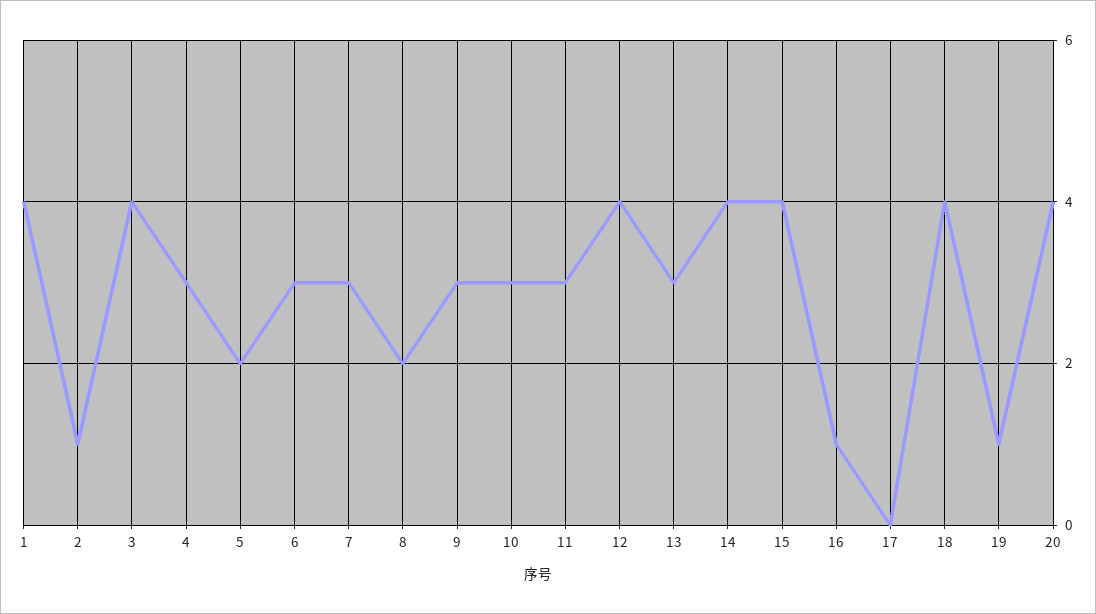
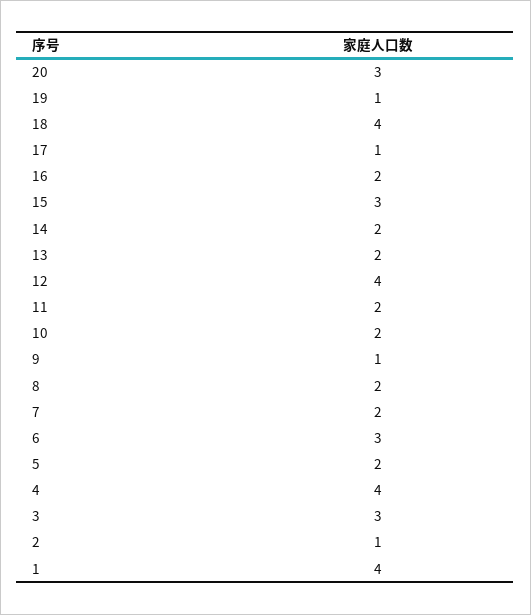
  {
    "1": 4,
    "2": 1,
-   "3": 4,
+   "3": 3,
-   "4": 3,
+   "4": 4,
    "5": 2,
    "6": 3,
-   "7": 3,
+   "7": 2,
    "8": 2,
-   "9": 3,
+   "9": 1,
-   "10": 3,
+   "10": 2,
-   "11": 3,
+   "11": 2,
    "12": 4,
-   "13": 3,
+   "13": 2,
-   "14": 4,
+   "14": 2,
-   "15": 4,
+   "15": 3,
-   "16": 1,
+   "16": 2,
-   "17": 0,
+   "17": 1,
    "18": 4,
    "19": 1,
-   "20": 4
+   "20": 3
  }

